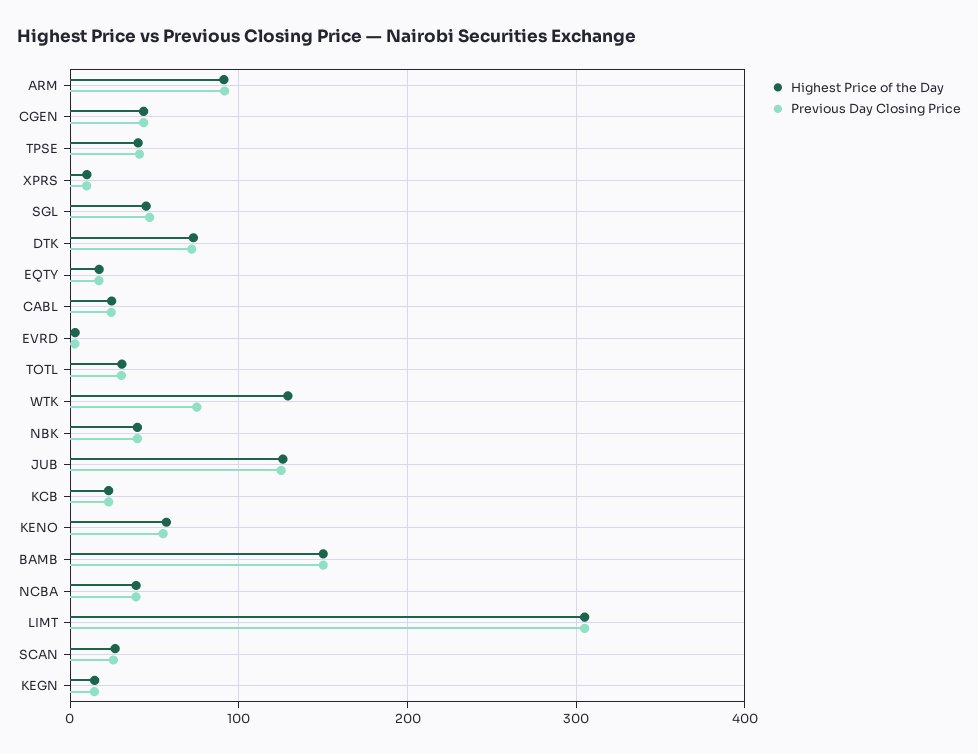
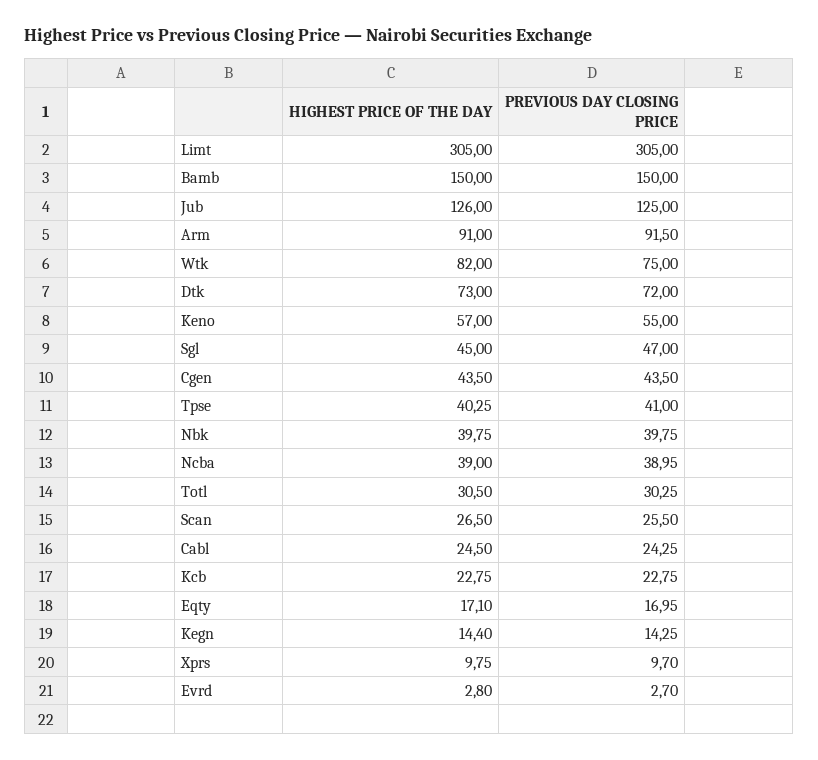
  {
    "Highest Price of the Day": {
      "ARM": 91,
      "CGEN": 43.5,
      "TPSE": 40.25,
      "XPRS": 9.75,
      "SGL": 45,
      "DTK": 73,
      "EQTY": 17.1,
      "CABL": 24.5,
      "EVRD": 2.8,
      "TOTL": 30.5,
-     "WTK": 130,
+     "WTK": 82,
      "NBK": 39.75,
      "JUB": 126,
      "KCB": 22.75,
      "KENO": 57,
      "BAMB": 150,
      "NCBA": 39,
      "LIMT": 305,
      "SCAN": 26.5,
      "KEGN": 14.4
    },
    "Previous Day Closing Price": {
      "ARM": 91.5,
      "CGEN": 43.5,
      "TPSE": 41,
      "XPRS": 9.7,
      "SGL": 47,
      "DTK": 72,
      "EQTY": 16.95,
      "CABL": 24.25,
      "EVRD": 2.7,
      "TOTL": 30.25,
      "WTK": 75,
      "NBK": 39.75,
      "JUB": 125,
      "KCB": 22.75,
      "KENO": 55,
      "BAMB": 150,
      "NCBA": 38.95,
      "LIMT": 305,
      "SCAN": 25.5,
      "KEGN": 14.25
    }
  }

